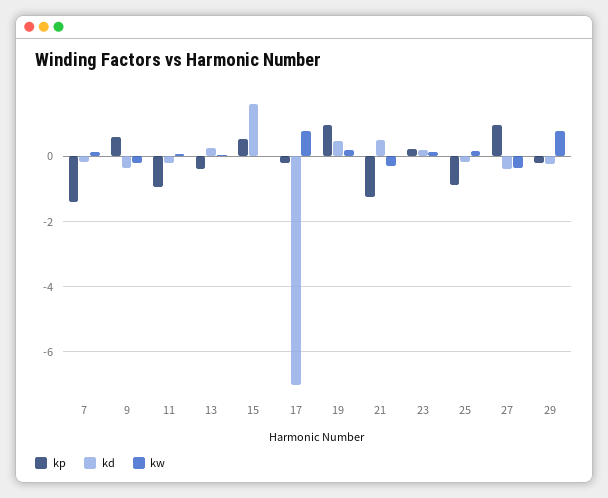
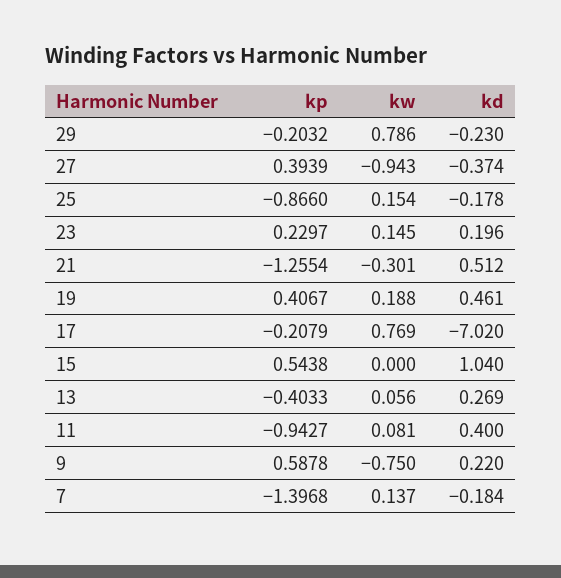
  {
    "kp": {
      "7": -1.3968,
      "9": 0.5878,
      "11": -0.9427,
      "13": -0.4033,
      "15": 0.5438,
      "17": -0.2079,
-     "19": 1,
+     "19": 0.4067,
      "21": -1.2554,
      "23": 0.2297,
      "25": -0.866,
-     "27": 1,
+     "27": 0.3939,
      "29": -0.2032
    },
    "kd": {
      "7": -0.184,
-     "9": -0.4,
+     "9": 0.22,
-     "11": -0.2,
+     "11": 0.4,
      "13": 0.269,
-     "15": 1.6,
+     "15": 1.04,
      "17": -7.02,
      "19": 0.461,
      "21": 0.512,
      "23": 0.196,
      "25": -0.178,
      "27": -0.374,
      "29": -0.23
    },
    "kw": {
      "7": 0.137,
-     "9": -0.2,
+     "9": -0.75,
      "11": 0.081,
      "13": 0.056,
      "15": 0,
      "17": 0.769,
      "19": 0.188,
      "21": -0.301,
      "23": 0.145,
      "25": 0.154,
-     "27": -0.4,
+     "27": -0.943,
      "29": 0.786
    }
  }

